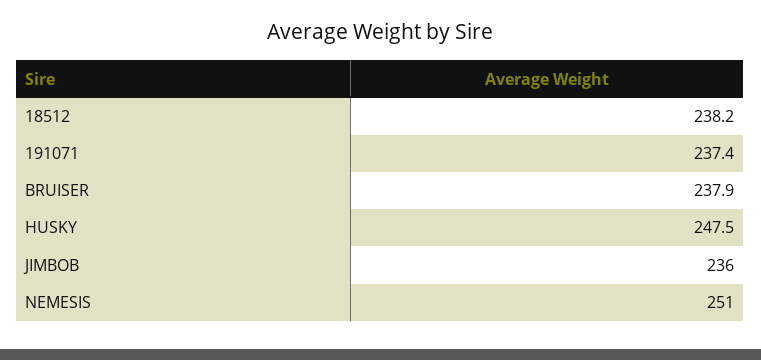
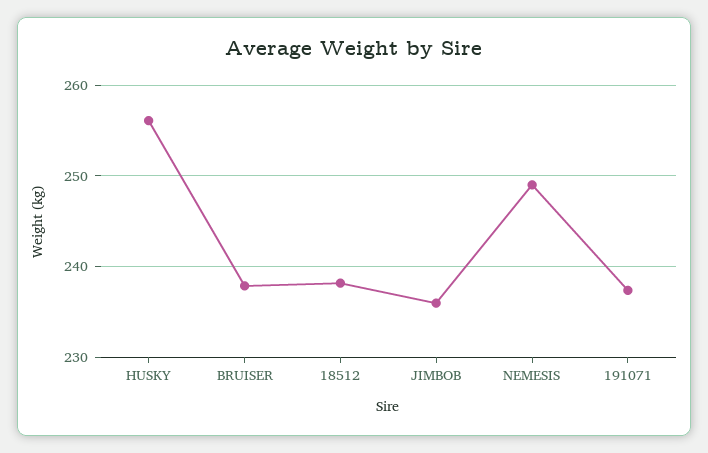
  {
    "18512": 238.2,
    "191071": 237.4,
    "BRUISER": 237.9,
-   "HUSKY": 247.5,
+   "HUSKY": 256,
    "JIMBOB": 236,
-   "NEMESIS": 251
+   "NEMESIS": 249
  }

